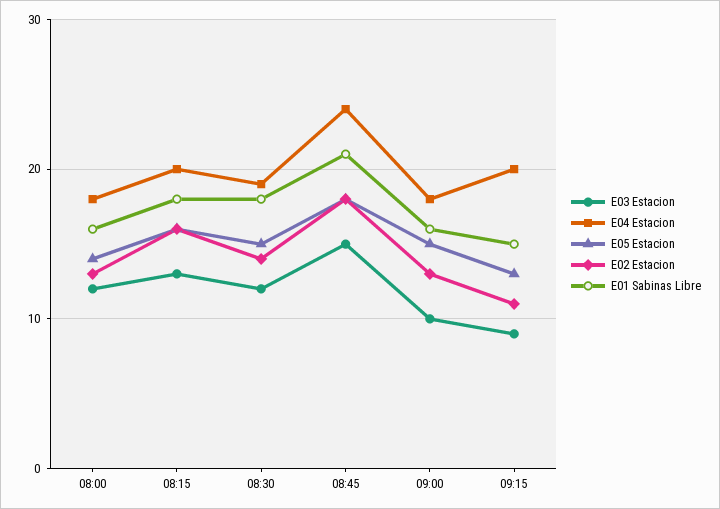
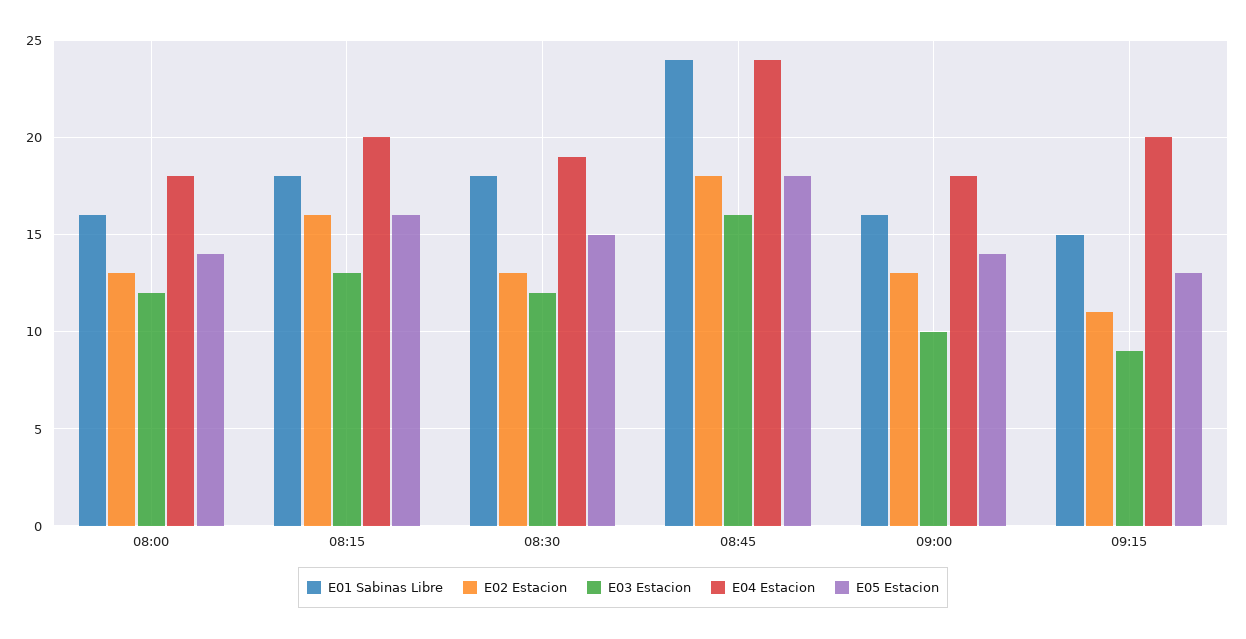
  {
    "E03 Estacion": {
      "08:00": 12,
      "08:15": 13,
      "08:30": 12,
-     "08:45": 15,
+     "08:45": 16,
      "09:00": 10,
      "09:15": 9
    },
    "E04 Estacion": {
      "08:00": 18,
      "08:15": 20,
      "08:30": 19,
      "08:45": 24,
      "09:00": 18,
      "09:15": 20
    },
    "E05 Estacion": {
      "08:00": 14,
      "08:15": 16,
      "08:30": 15,
      "08:45": 18,
-     "09:00": 15,
+     "09:00": 14,
      "09:15": 13
    },
    "E02 Estacion": {
      "08:00": 13,
      "08:15": 16,
-     "08:30": 14,
+     "08:30": 13,
      "08:45": 18,
      "09:00": 13,
      "09:15": 11
    },
    "E01 Sabinas Libre": {
      "08:00": 16,
      "08:15": 18,
      "08:30": 18,
-     "08:45": 21,
+     "08:45": 24,
      "09:00": 16,
      "09:15": 15
    }
  }

